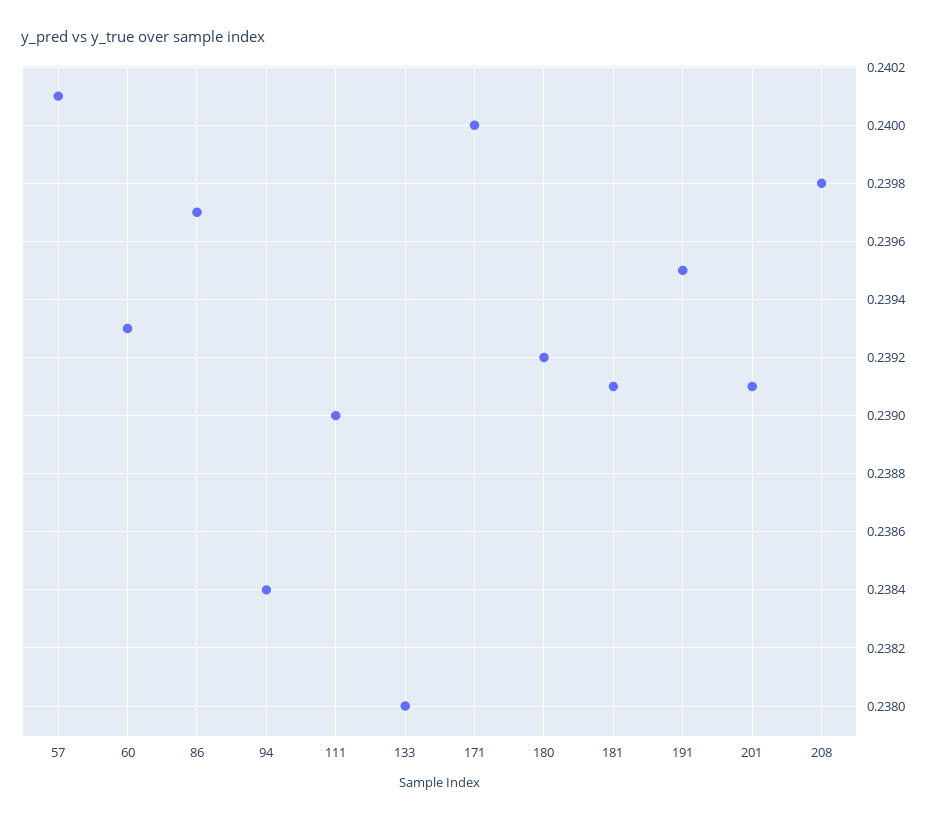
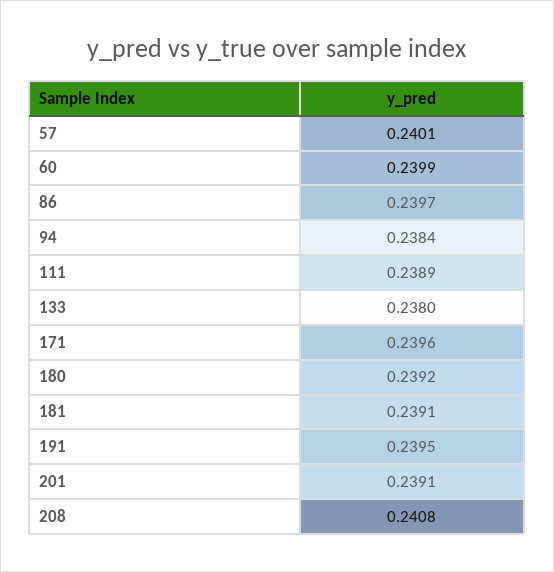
  {
    "57": 0.2401,
-   "60": 0.2393,
+   "60": 0.2399,
    "86": 0.2397,
    "94": 0.2384,
-   "111": 0.239,
+   "111": 0.2389,
    "133": 0.238,
-   "171": 0.24,
+   "171": 0.2396,
    "180": 0.2392,
    "181": 0.2391,
    "191": 0.2395,
    "201": 0.2391,
-   "208": 0.2398
+   "208": 0.2408
  }

